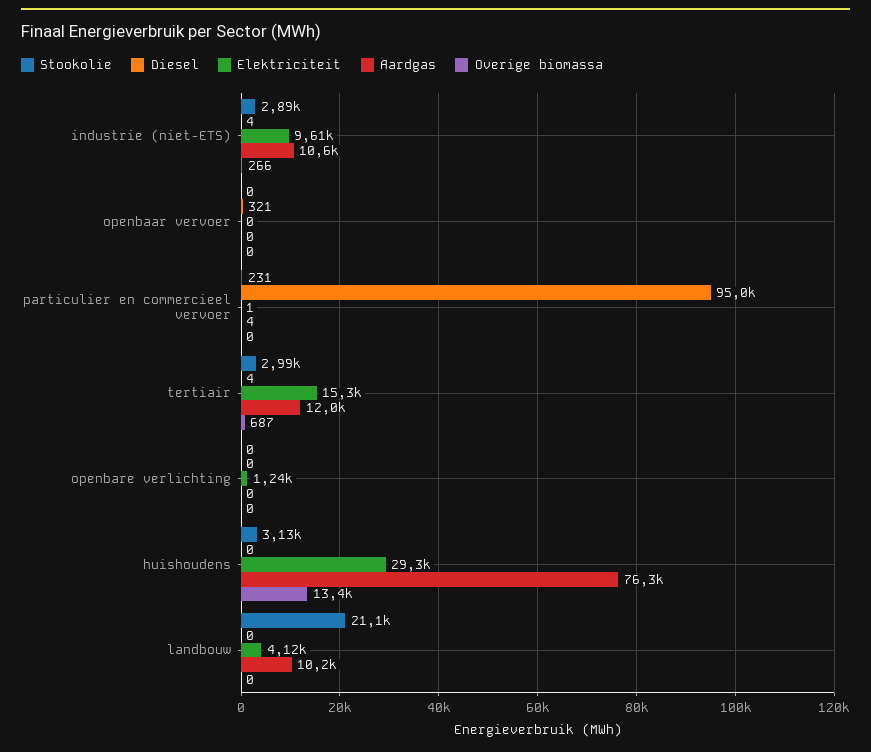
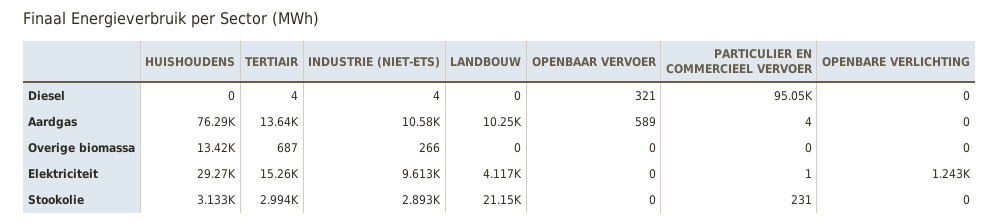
  {
    "Stookolie": {
      "industrie (niet-ETS)": 2893,
      "openbaar vervoer": 0,
      "particulier en commercieel vervoer": 231,
      "tertiair": 2994,
      "openbare verlichting": 0,
      "huishoudens": 3133,
      "landbouw": 21150
    },
    "Diesel": {
      "industrie (niet-ETS)": 4,
      "openbaar vervoer": 321,
      "particulier en commercieel vervoer": 95050,
      "tertiair": 4,
      "openbare verlichting": 0,
      "huishoudens": 0,
      "landbouw": 0
    },
    "Elektriciteit": {
      "industrie (niet-ETS)": 9613,
      "openbaar vervoer": 0,
      "particulier en commercieel vervoer": 1,
      "tertiair": 15260,
      "openbare verlichting": 1243,
      "huishoudens": 29270,
      "landbouw": 4117
    },
    "Aardgas": {
      "industrie (niet-ETS)": 10580,
-     "openbaar vervoer": 0,
+     "openbaar vervoer": 589,
      "particulier en commercieel vervoer": 4,
-     "tertiair": 12000,
+     "tertiair": 13640,
      "openbare verlichting": 0,
      "huishoudens": 76290,
      "landbouw": 10250
    },
    "Overige biomassa": {
      "industrie (niet-ETS)": 266,
      "openbaar vervoer": 0,
      "particulier en commercieel vervoer": 0,
      "tertiair": 687,
      "openbare verlichting": 0,
      "huishoudens": 13420,
      "landbouw": 0
    }
  }

